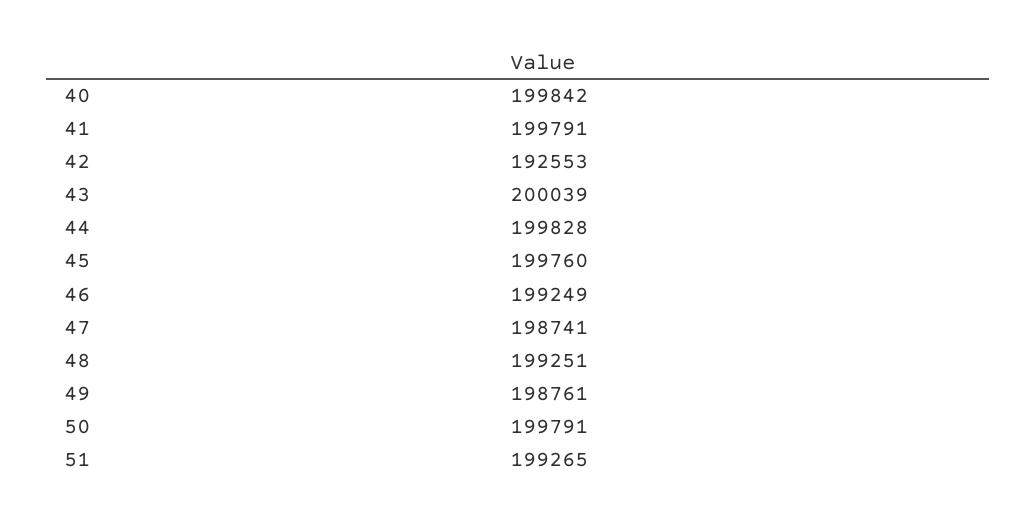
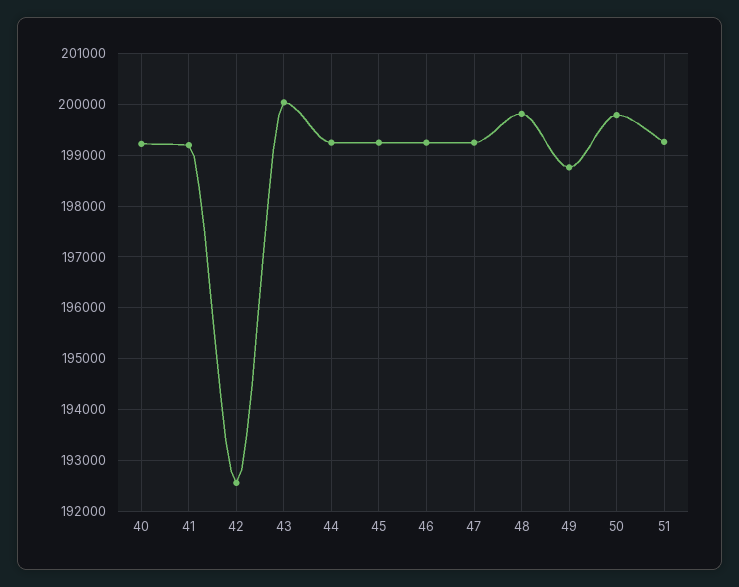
  {
-   "40": 199842,
+   "40": 199200,
-   "41": 199791,
+   "41": 199200,
    "42": 192553,
    "43": 200039,
-   "44": 199828,
+   "44": 199200,
-   "45": 199760,
+   "45": 199200,
    "46": 199249,
-   "47": 198741,
+   "47": 199200,
-   "48": 199251,
+   "48": 199800,
    "49": 198761,
    "50": 199791,
    "51": 199265
  }

